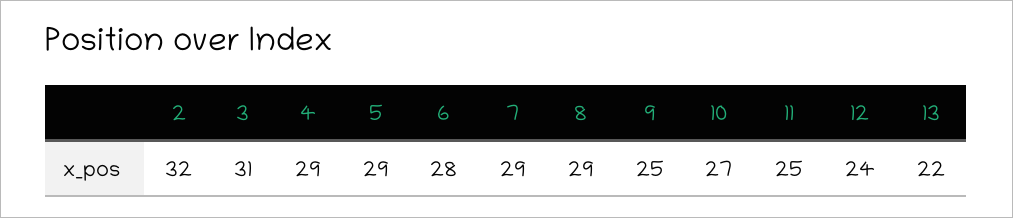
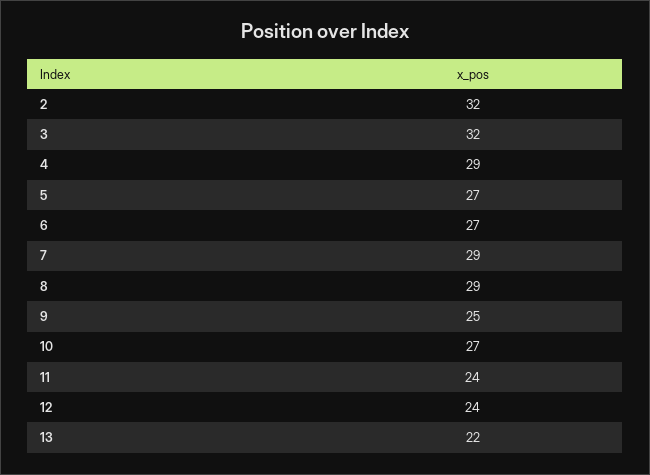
  {
    "2": 32,
-   "3": 31,
+   "3": 32,
    "4": 29,
-   "5": 29,
+   "5": 27,
-   "6": 28,
+   "6": 27,
    "7": 29,
    "8": 29,
    "9": 25,
    "10": 27,
-   "11": 25,
+   "11": 24,
    "12": 24,
    "13": 22
  }

